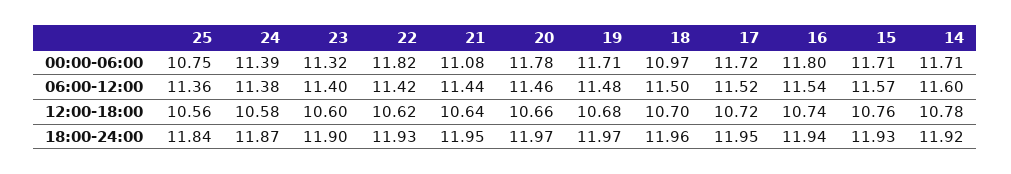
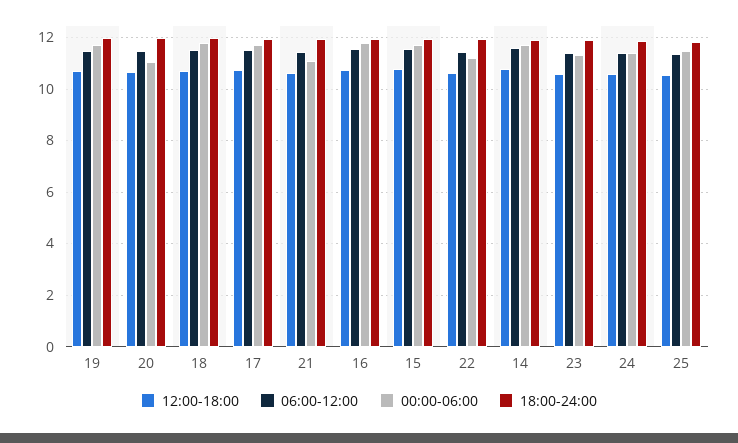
  {
    "00:00-06:00": {
-     "25": 10.75,
+     "25": 11.5,
      "24": 11.39,
      "23": 11.32,
-     "22": 11.82,
+     "22": 11.25,
      "21": 11.08,
-     "20": 11.78,
+     "20": 11,
      "19": 11.71,
-     "18": 10.97,
+     "18": 11.75,
      "17": 11.72,
      "16": 11.8,
      "15": 11.71,
      "14": 11.71
    },
    "06:00-12:00": {
      "25": 11.36,
      "24": 11.38,
      "23": 11.4,
      "22": 11.42,
      "21": 11.44,
      "20": 11.46,
      "19": 11.48,
      "18": 11.5,
      "17": 11.52,
      "16": 11.54,
      "15": 11.57,
      "14": 11.6
    },
    "12:00-18:00": {
      "25": 10.56,
      "24": 10.58,
      "23": 10.6,
      "22": 10.62,
      "21": 10.64,
      "20": 10.66,
      "19": 10.68,
      "18": 10.7,
      "17": 10.72,
      "16": 10.74,
      "15": 10.76,
      "14": 10.78
    },
    "18:00-24:00": {
      "25": 11.84,
      "24": 11.87,
      "23": 11.9,
      "22": 11.93,
      "21": 11.95,
      "20": 11.97,
      "19": 11.97,
      "18": 11.96,
      "17": 11.95,
      "16": 11.94,
      "15": 11.93,
      "14": 11.92
    }
  }

